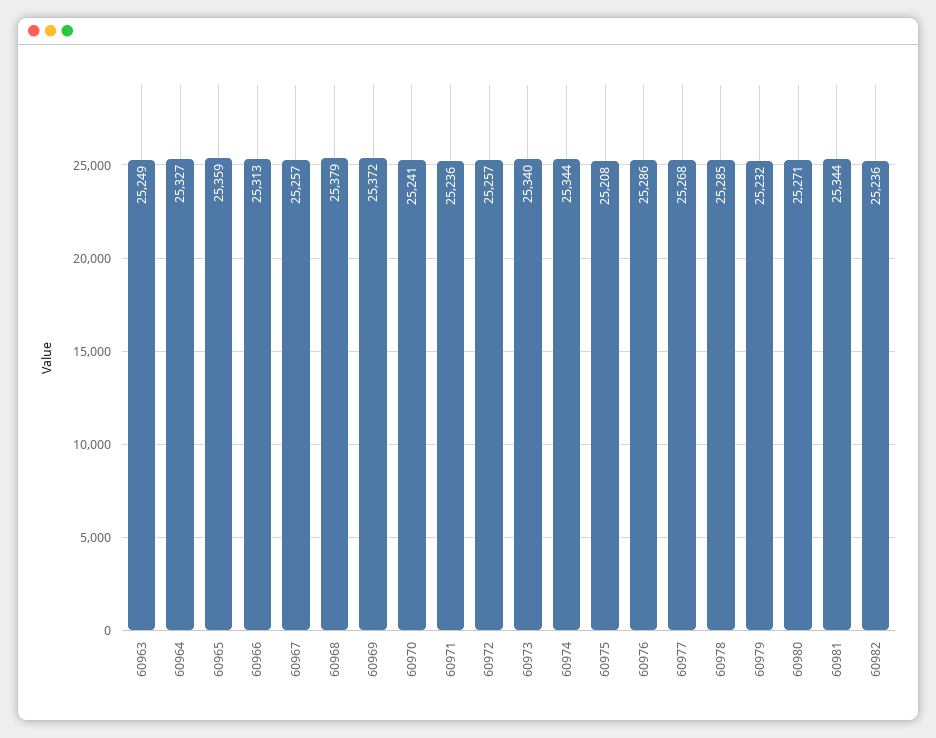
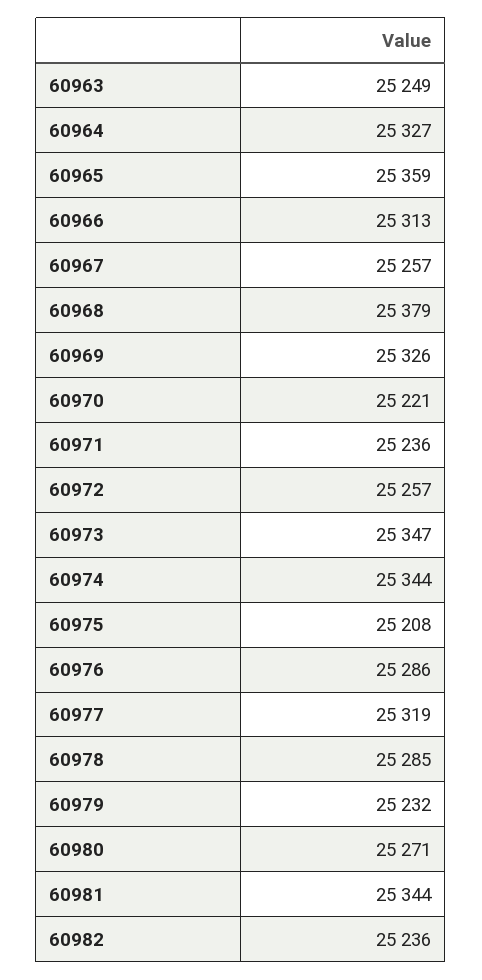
  {
    "60963": 25249,
    "60964": 25327,
    "60965": 25359,
    "60966": 25313,
    "60967": 25257,
    "60968": 25379,
-   "60969": 25372,
+   "60969": 25326,
-   "60970": 25241,
+   "60970": 25221,
    "60971": 25236,
    "60972": 25257,
-   "60973": 25340,
+   "60973": 25347,
    "60974": 25344,
    "60975": 25208,
    "60976": 25286,
-   "60977": 25268,
+   "60977": 25319,
    "60978": 25285,
    "60979": 25232,
    "60980": 25271,
    "60981": 25344,
    "60982": 25236
  }

